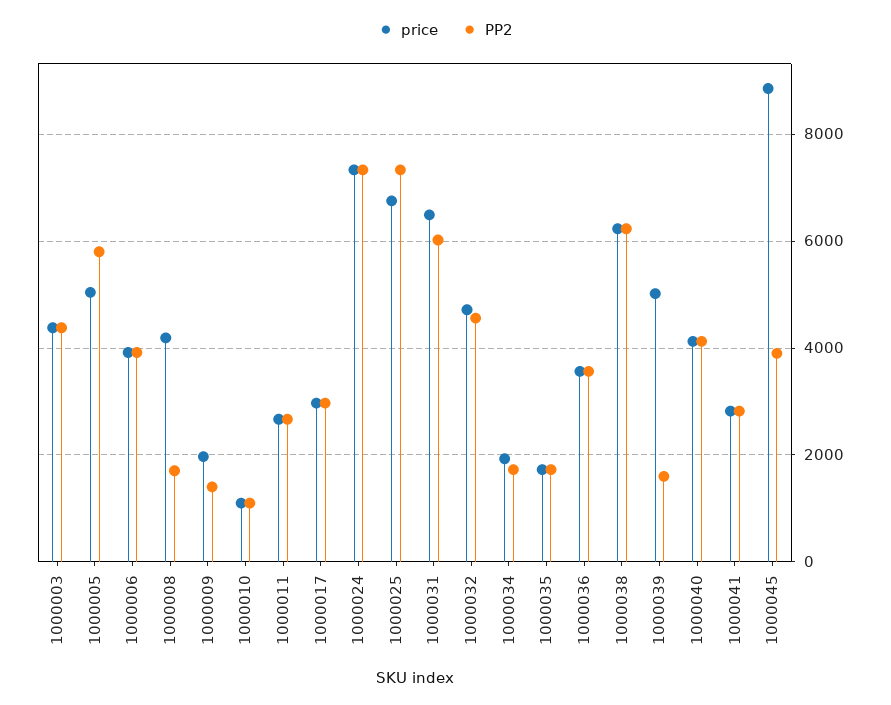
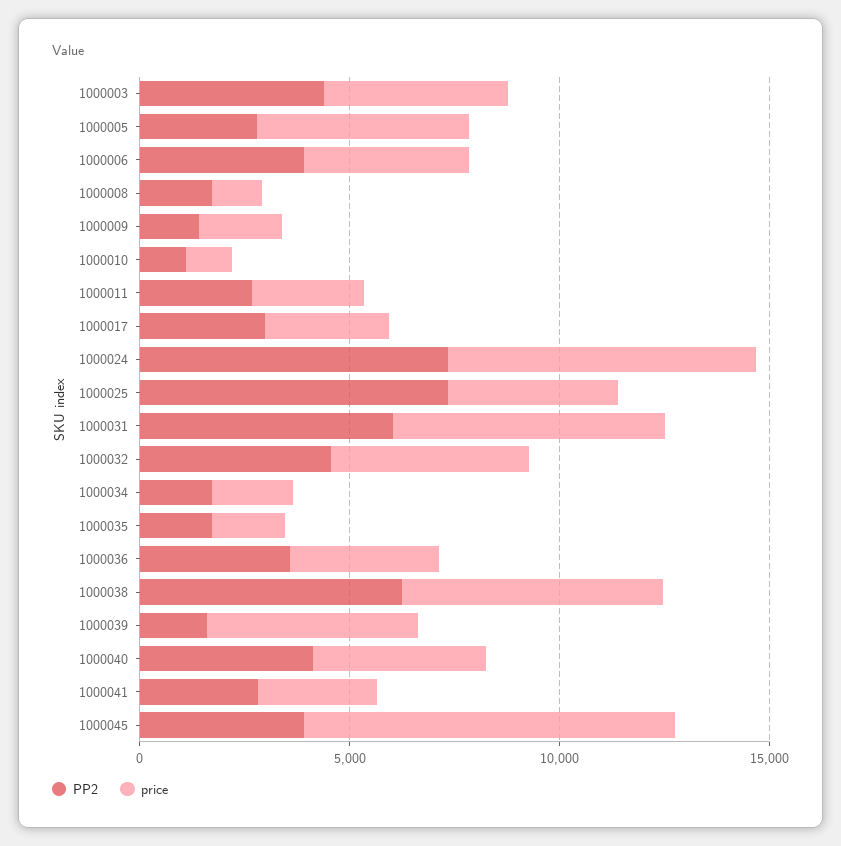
  {
    "price": {
      "1000003": 4400,
      "1000005": 5000,
      "1000006": 4000,
-     "1000008": 4200,
+     "1000008": 1000,
      "1000009": 2000,
      "1000010": 1200,
      "1000011": 2600,
      "1000017": 3000,
      "1000024": 7400,
-     "1000025": 6800,
+     "1000025": 4000,
      "1000031": 6400,
      "1000032": 4800,
      "1000034": 2000,
      "1000035": 1800,
      "1000036": 3600,
      "1000038": 6200,
      "1000039": 5000,
      "1000040": 4200,
      "1000041": 2800,
      "1000045": 8800
    },
    "PP2": {
      "1000003": 4400,
-     "1000005": 5800,
+     "1000005": 3000,
      "1000006": 4000,
      "1000008": 1800,
      "1000009": 1400,
      "1000010": 1200,
      "1000011": 2600,
      "1000017": 3000,
      "1000024": 7400,
      "1000025": 7400,
      "1000031": 6000,
      "1000032": 4600,
      "1000034": 1800,
      "1000035": 1800,
      "1000036": 3600,
      "1000038": 6200,
      "1000039": 1600,
      "1000040": 4200,
      "1000041": 2800,
      "1000045": 4000
    }
  }

